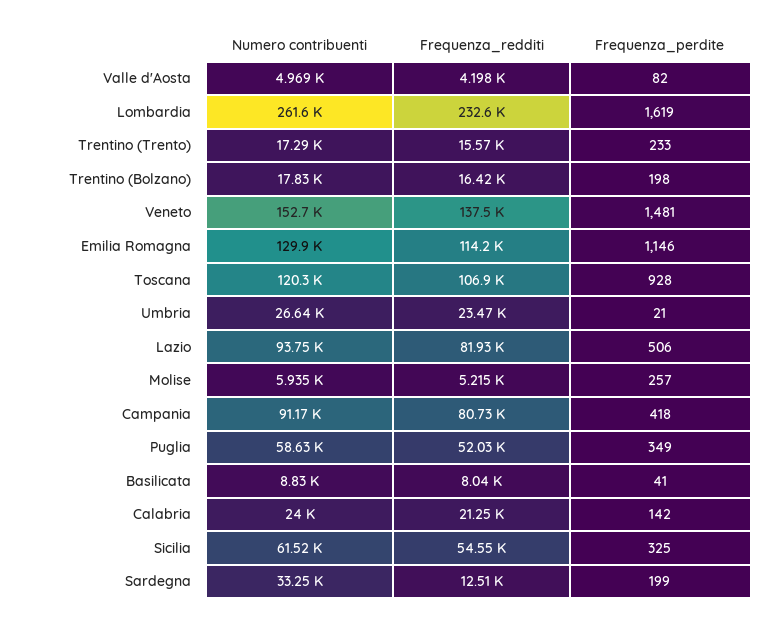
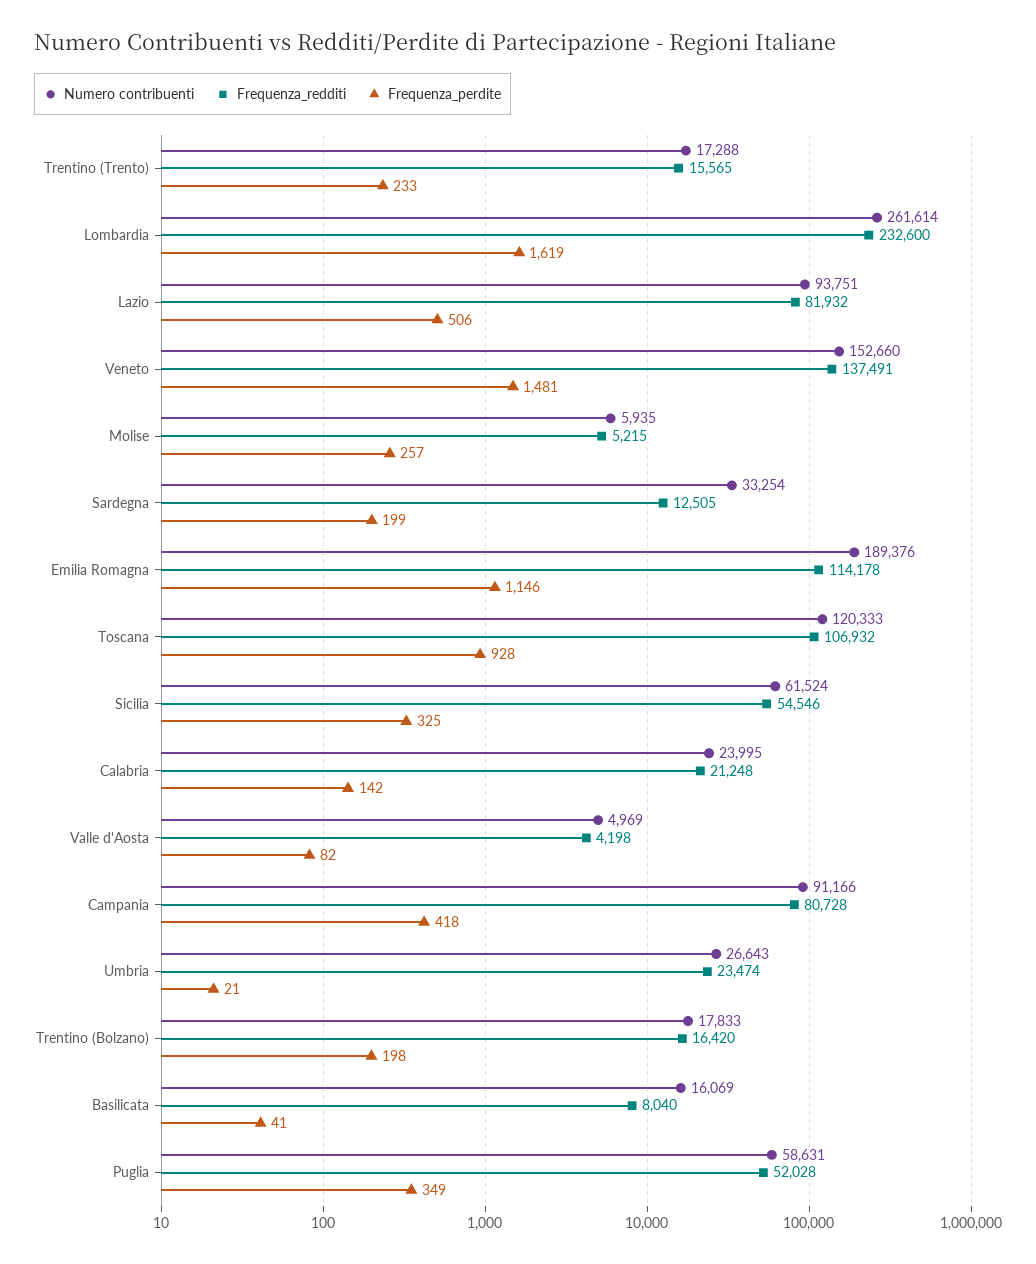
  {
    "Numero contribuenti": {
      "Valle d'Aosta": 4969,
      "Lombardia": 261614,
      "Trentino (Trento)": 17288,
      "Trentino (Bolzano)": 17833,
      "Veneto": 152660,
-     "Emilia Romagna": 129900,
+     "Emilia Romagna": 189376,
      "Toscana": 120333,
      "Umbria": 26643,
      "Lazio": 93751,
      "Molise": 5935,
      "Campania": 91166,
      "Puglia": 58631,
-     "Basilicata": 8830,
+     "Basilicata": 16069,
      "Calabria": 23995,
      "Sicilia": 61524,
      "Sardegna": 33254
    },
    "Frequenza_redditi": {
      "Valle d'Aosta": 4198,
      "Lombardia": 232600,
      "Trentino (Trento)": 15565,
      "Trentino (Bolzano)": 16420,
      "Veneto": 137491,
      "Emilia Romagna": 114178,
      "Toscana": 106932,
      "Umbria": 23474,
      "Lazio": 81932,
      "Molise": 5215,
      "Campania": 80728,
      "Puglia": 52028,
      "Basilicata": 8040,
      "Calabria": 21248,
      "Sicilia": 54546,
      "Sardegna": 12505
    },
    "Frequenza_perdite": {
      "Valle d'Aosta": 82,
      "Lombardia": 1619,
      "Trentino (Trento)": 233,
      "Trentino (Bolzano)": 198,
      "Veneto": 1481,
      "Emilia Romagna": 1146,
      "Toscana": 928,
      "Umbria": 21,
      "Lazio": 506,
      "Molise": 257,
      "Campania": 418,
      "Puglia": 349,
      "Basilicata": 41,
      "Calabria": 142,
      "Sicilia": 325,
      "Sardegna": 199
    }
  }

